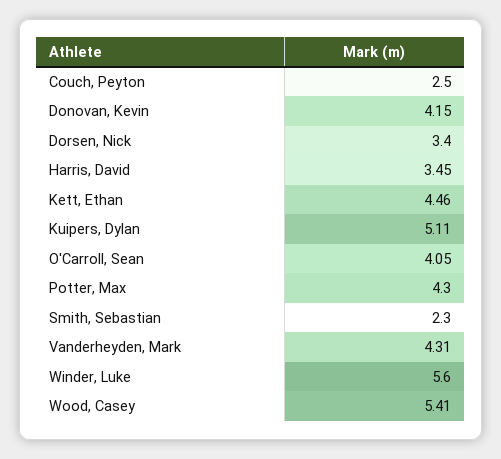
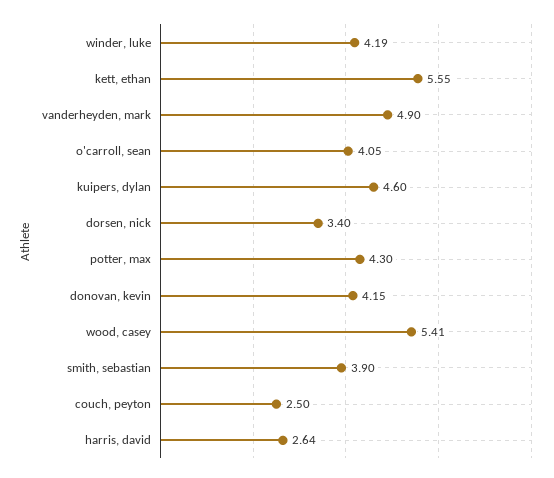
  {
    "Couch, Peyton": 2.5,
    "Donovan, Kevin": 4.15,
    "Dorsen, Nick": 3.4,
-   "Harris, David": 3.45,
+   "Harris, David": 2.64,
-   "Kett, Ethan": 4.46,
+   "Kett, Ethan": 5.55,
-   "Kuipers, Dylan": 5.11,
+   "Kuipers, Dylan": 4.6,
    "O'Carroll, Sean": 4.05,
    "Potter, Max": 4.3,
-   "Smith, Sebastian": 2.3,
+   "Smith, Sebastian": 3.9,
-   "Vanderheyden, Mark": 4.31,
+   "Vanderheyden, Mark": 4.9,
-   "Winder, Luke": 5.6,
+   "Winder, Luke": 4.19,
    "Wood, Casey": 5.41
  }

